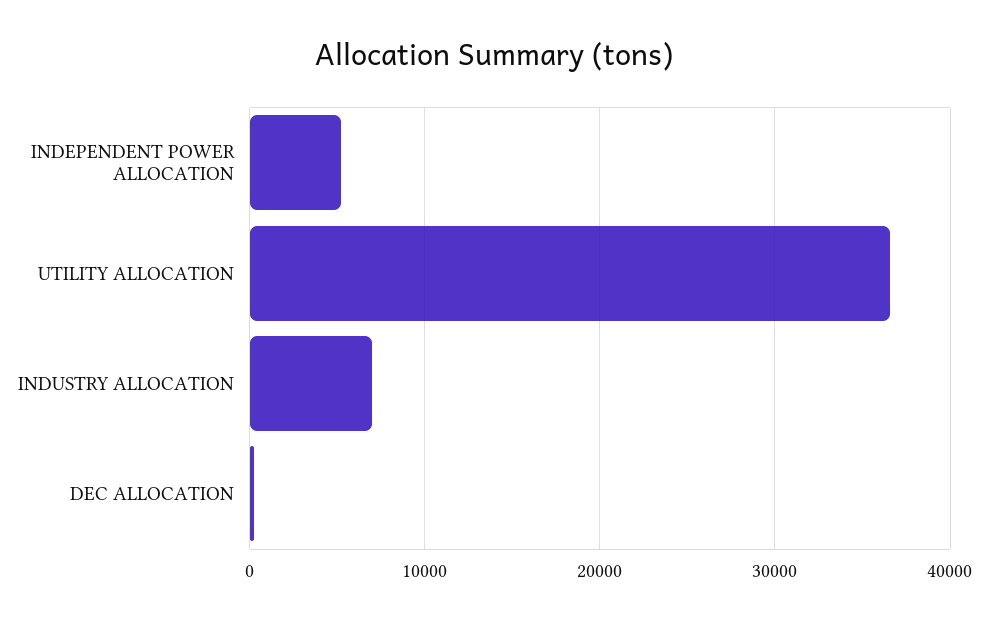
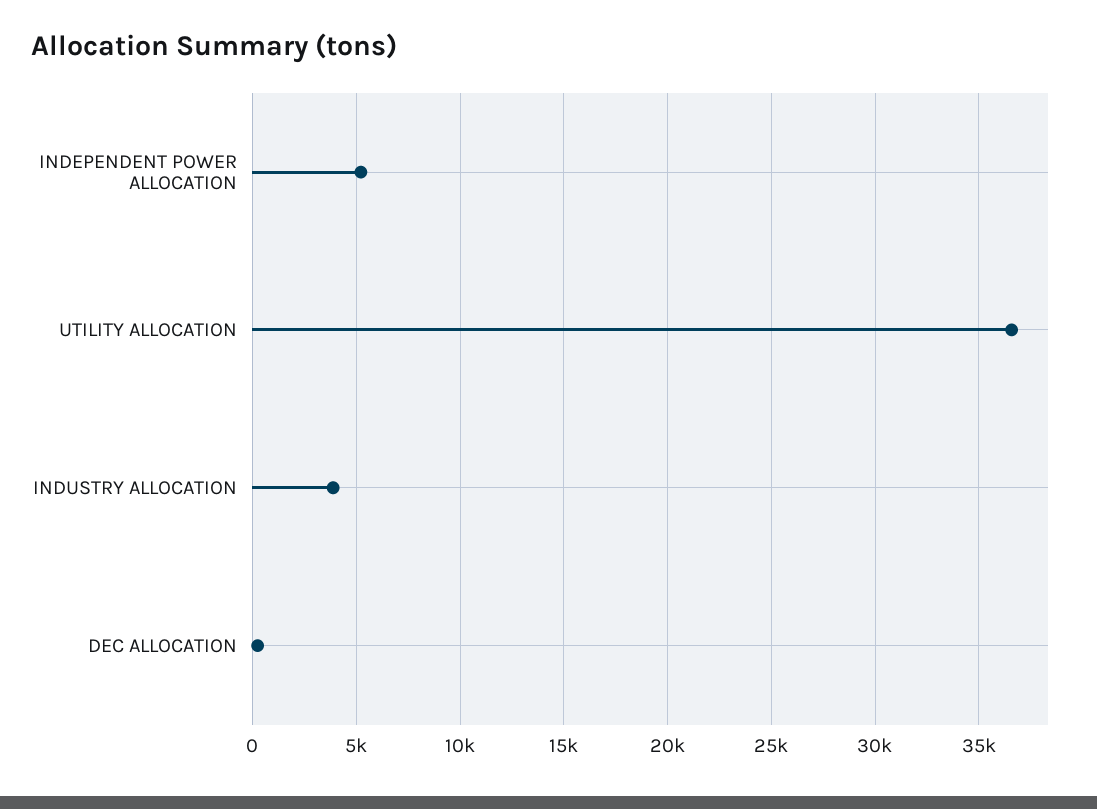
  {
    "INDEPENDENT POWER ALLOCATION": 5000,
    "UTILITY ALLOCATION": 36500,
-   "INDUSTRY ALLOCATION": 7000,
+   "INDUSTRY ALLOCATION": 4000,
    "DEC ALLOCATION": 500
  }

